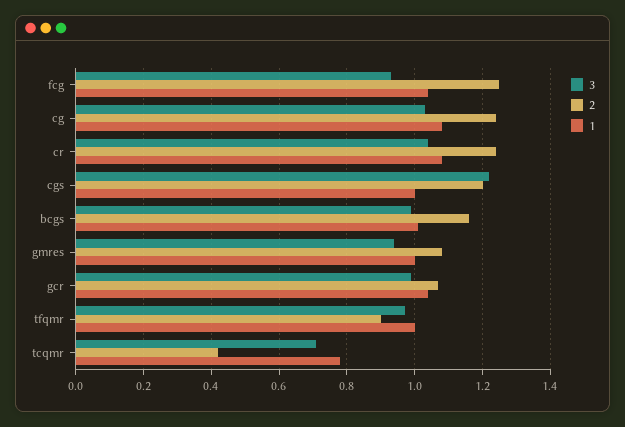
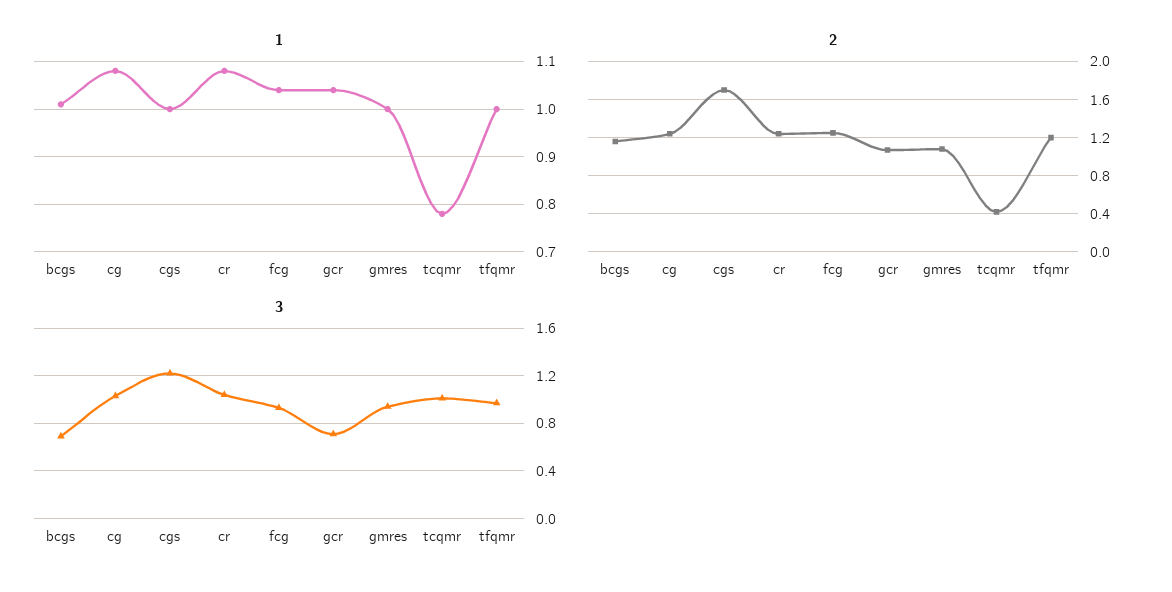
  {
    "3": {
      "fcg": 0.95,
      "cg": 1.05,
      "cr": 1.05,
      "cgs": 1.2,
-     "bcgs": 1,
+     "bcgs": 0.7,
      "gmres": 0.95,
-     "gcr": 1,
+     "gcr": 0.7,
      "tfqmr": 0.95,
-     "tcqmr": 0.7
+     "tcqmr": 1
    },
    "2": {
      "fcg": 1.25,
      "cg": 1.25,
      "cr": 1.25,
-     "cgs": 1.2,
+     "cgs": 1.7,
      "bcgs": 1.15,
      "gmres": 1.1,
      "gcr": 1.05,
-     "tfqmr": 0.9,
+     "tfqmr": 1.2,
      "tcqmr": 0.4
    },
    "1": {
      "fcg": 1.05,
      "cg": 1.1,
      "cr": 1.1,
      "cgs": 1,
      "bcgs": 1,
      "gmres": 1,
      "gcr": 1.05,
      "tfqmr": 1,
      "tcqmr": 0.8
    }
  }

